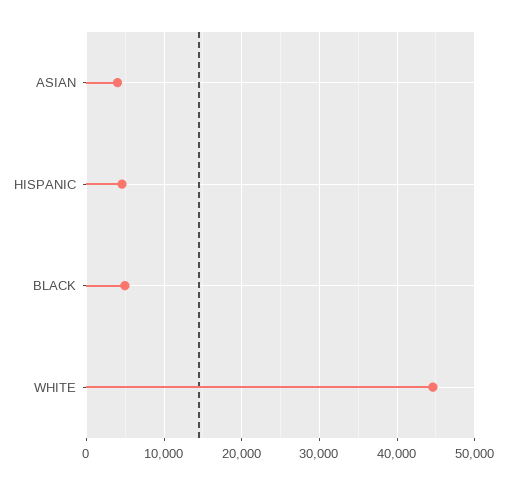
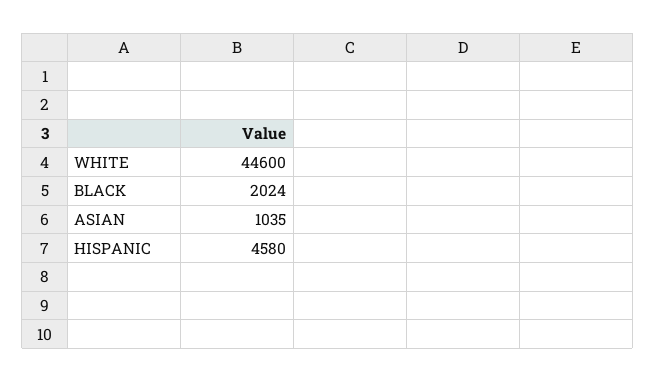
  {
-   "ASIAN": 4000,
+   "ASIAN": 1035,
    "HISPANIC": 4580,
-   "BLACK": 5000,
+   "BLACK": 2024,
    "WHITE": 44600
  }

